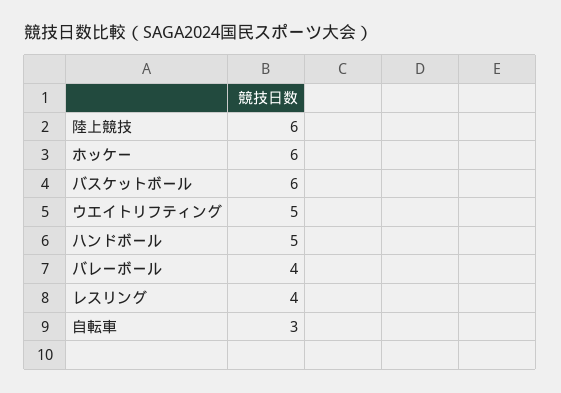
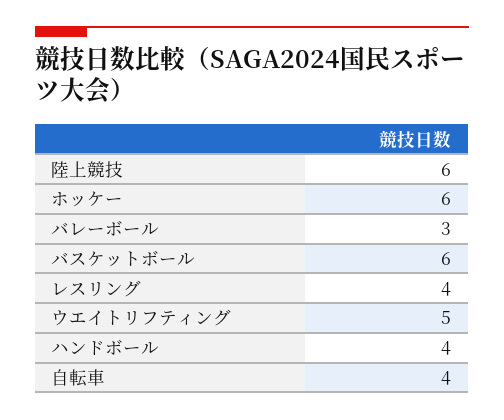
  {
    "陸上競技": 6,
    "ホッケー": 6,
    "バスケットボール": 6,
    "ウエイトリフティング": 5,
-   "ハンドボール": 5,
+   "ハンドボール": 4,
-   "バレーボール": 4,
+   "バレーボール": 3,
    "レスリング": 4,
-   "自転車": 3
+   "自転車": 4
  }

